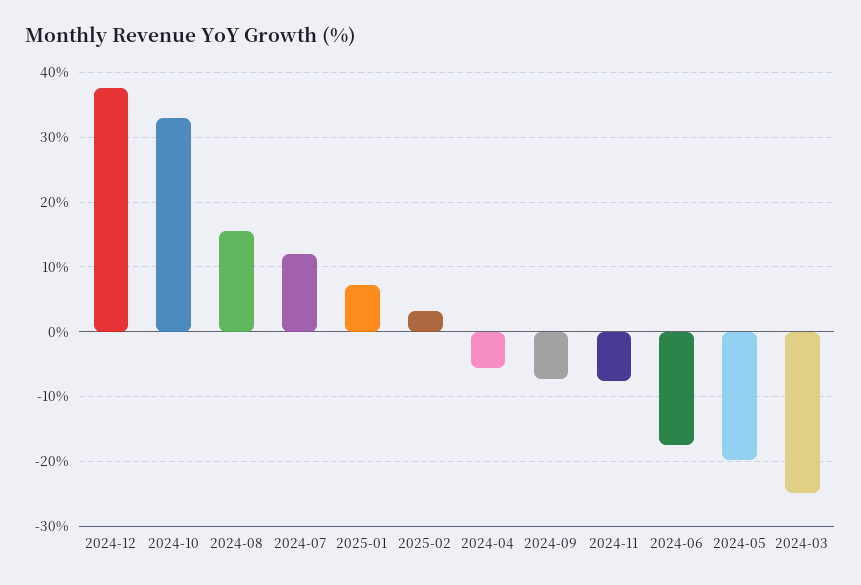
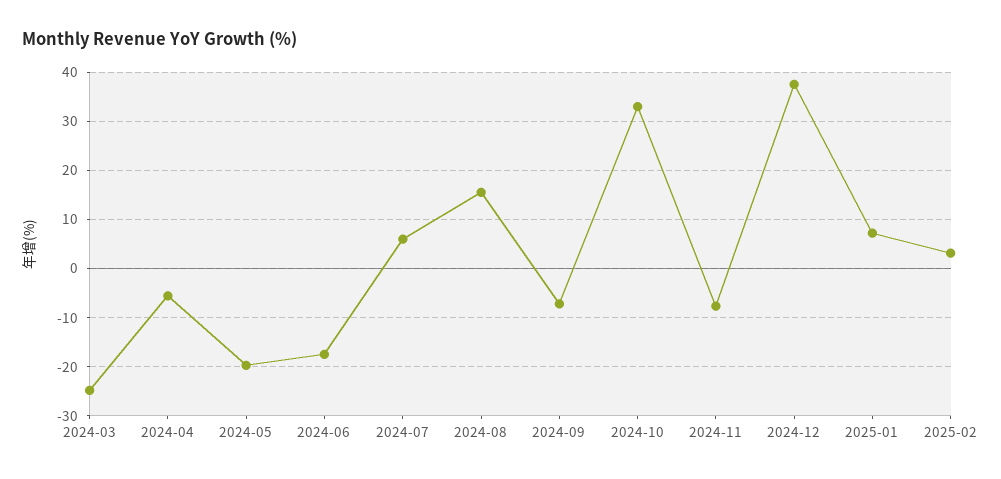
  {
    "2024-12": 38,
    "2024-10": 33,
    "2024-08": 16,
-   "2024-07": 12,
+   "2024-07": 6,
    "2025-01": 7,
    "2025-02": 3,
    "2024-04": -6,
    "2024-09": -7,
    "2024-11": -8,
    "2024-06": -18,
    "2024-05": -20,
    "2024-03": -25
  }

